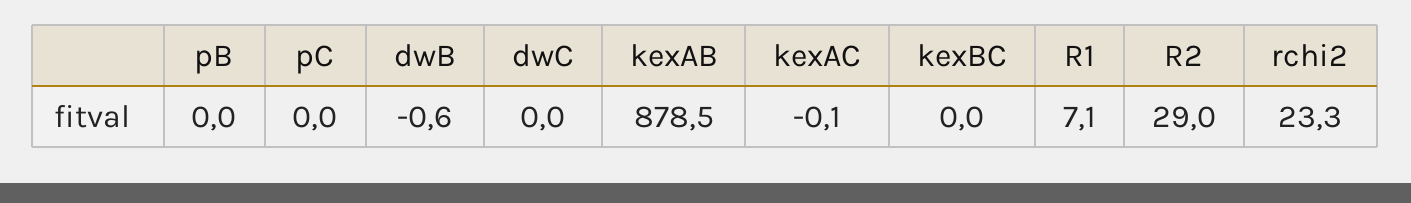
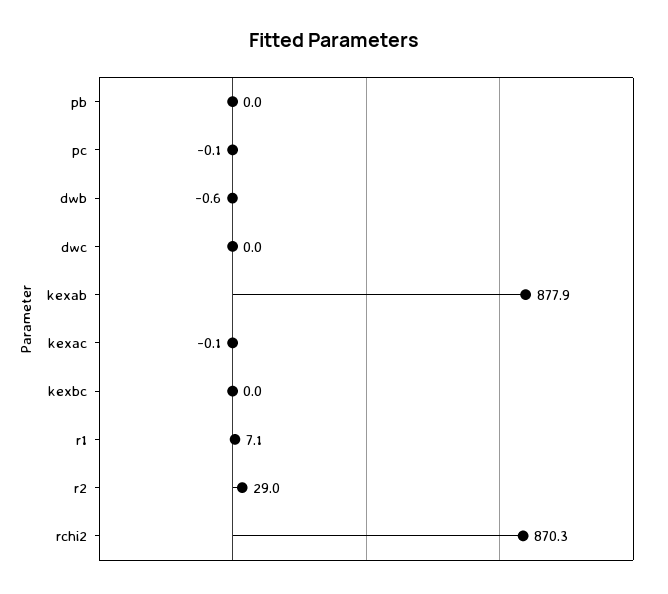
  {
    "pB": 0,
-   "pC": 0,
+   "pC": -0.1,
    "dwB": -0.6,
    "dwC": 0,
-   "kexAB": 878.5,
+   "kexAB": 877.9,
    "kexAC": -0.1,
    "kexBC": 0,
    "R1": 7.1,
    "R2": 29,
-   "rchi2": 23.3
+   "rchi2": 870.3
  }

